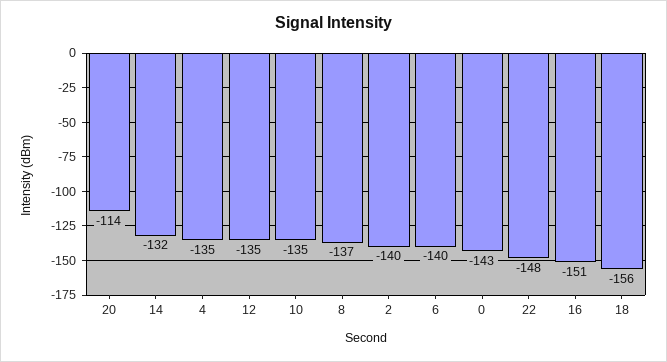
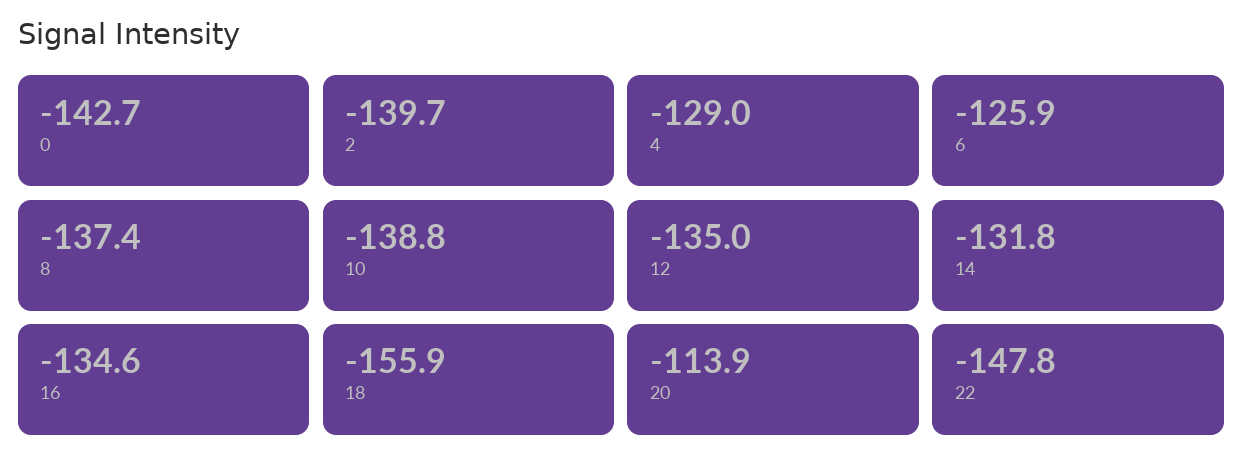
  {
    "20": -113.9,
    "14": -131.8,
-   "4": -135,
+   "4": -129,
    "12": -135,
-   "10": -135,
+   "10": -138.8,
    "8": -137.4,
    "2": -139.7,
-   "6": -140,
+   "6": -125.9,
    "0": -142.7,
    "22": -147.8,
-   "16": -151,
+   "16": -134.6,
    "18": -155.9
  }

